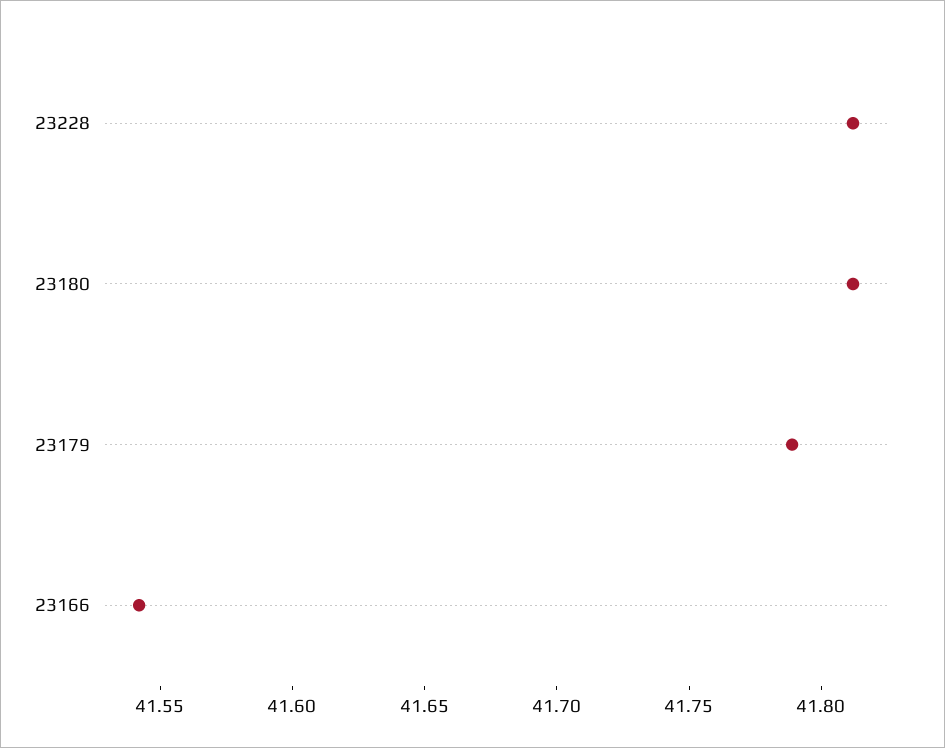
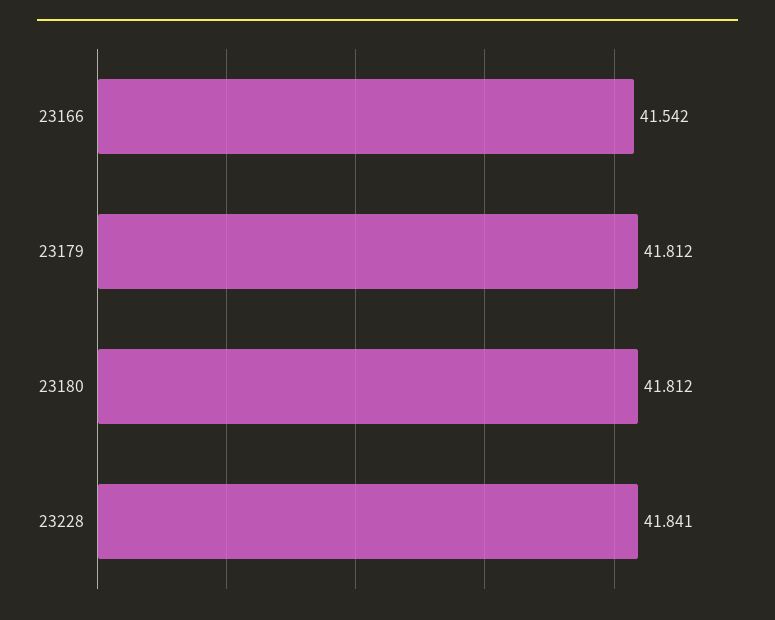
  {
-   "23228": 41.81,
+   "23228": 41.841,
    "23180": 41.812,
-   "23179": 41.79,
+   "23179": 41.812,
    "23166": 41.542
  }

